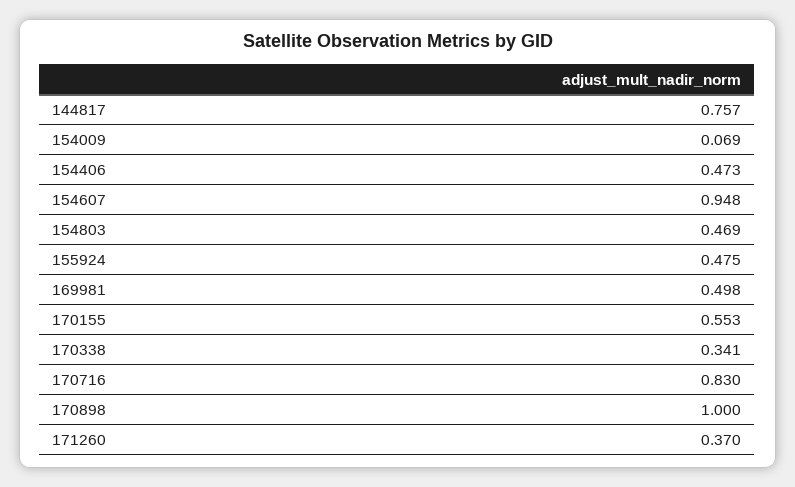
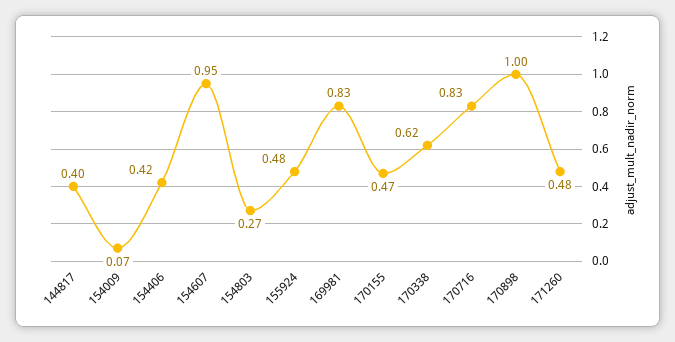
  {
-   "144817": 0.757,
+   "144817": 0.4,
    "154009": 0.069,
-   "154406": 0.473,
+   "154406": 0.42,
    "154607": 0.948,
-   "154803": 0.469,
+   "154803": 0.27,
    "155924": 0.475,
-   "169981": 0.498,
+   "169981": 0.83,
-   "170155": 0.553,
+   "170155": 0.47,
-   "170338": 0.341,
+   "170338": 0.62,
    "170716": 0.83,
    "170898": 1,
-   "171260": 0.37
+   "171260": 0.48
  }

